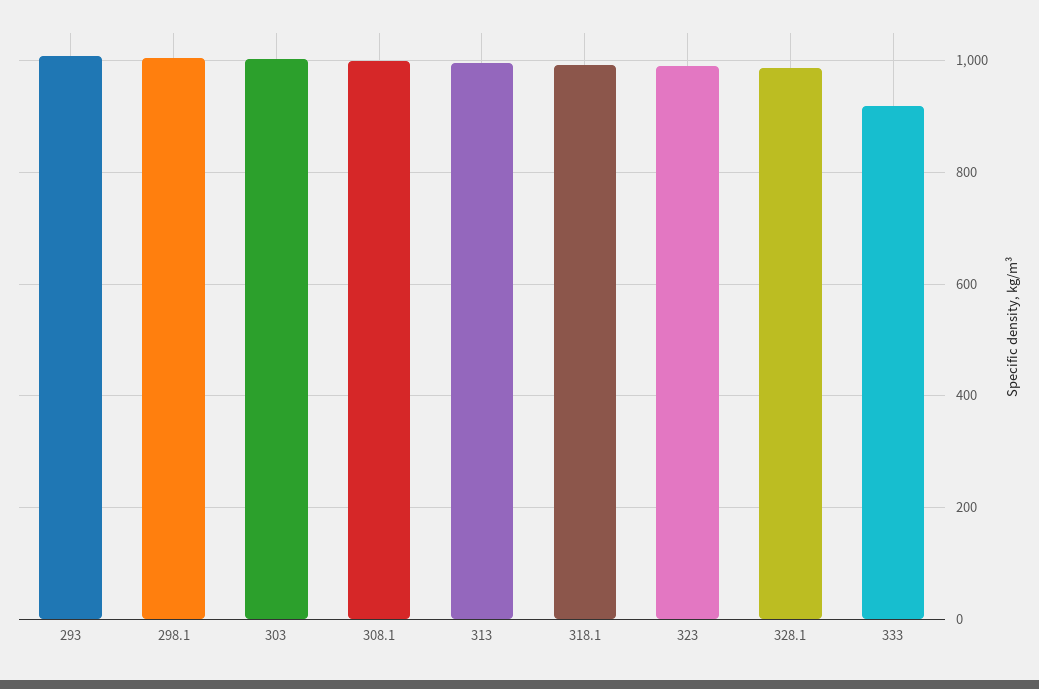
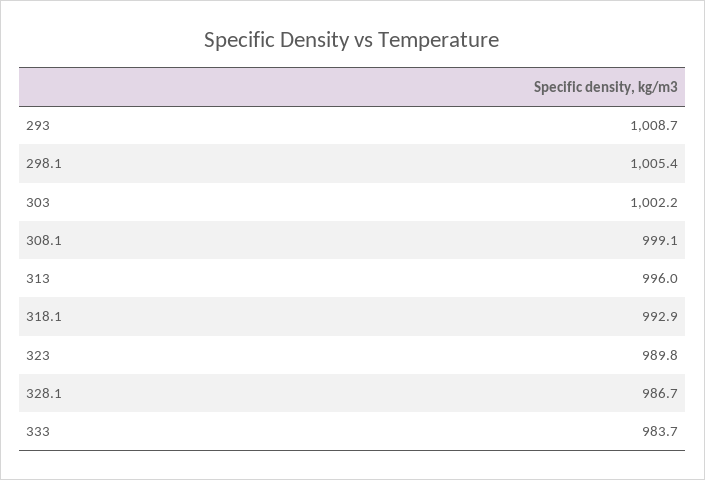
  {
    "293": 1008.7,
    "298.1": 1005.4,
    "303": 1002.2,
    "308.1": 999.1,
    "313": 996,
    "318.1": 992.9,
    "323": 989.8,
    "328.1": 986.7,
-   "333": 920
+   "333": 983.7
  }

